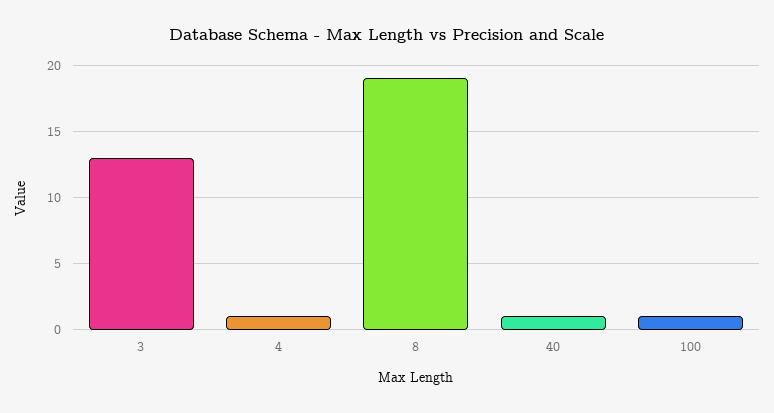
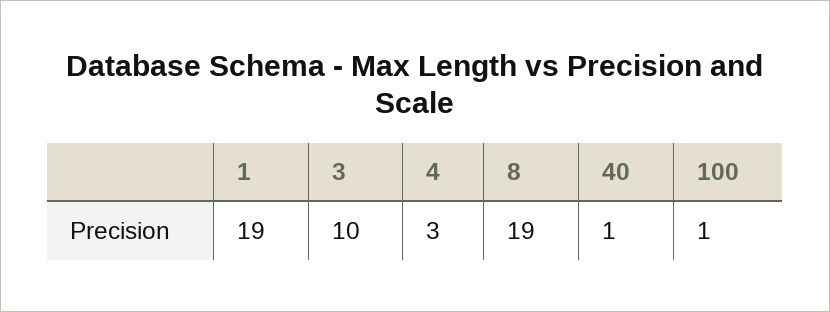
  {
-   "3": 13,
+   "3": 10,
-   "4": 1,
+   "4": 3,
    "8": 19,
    "40": 1,
-   "100": 1
+   "100": 1,
+   "1": 19
  }

